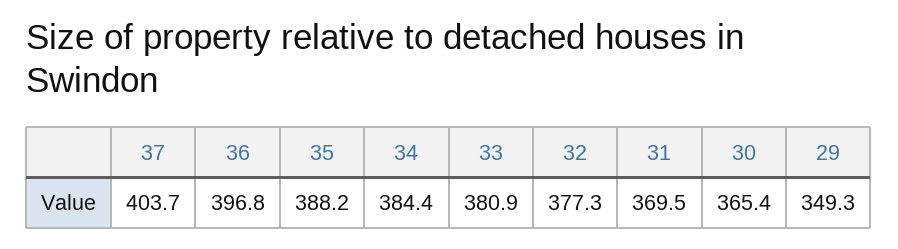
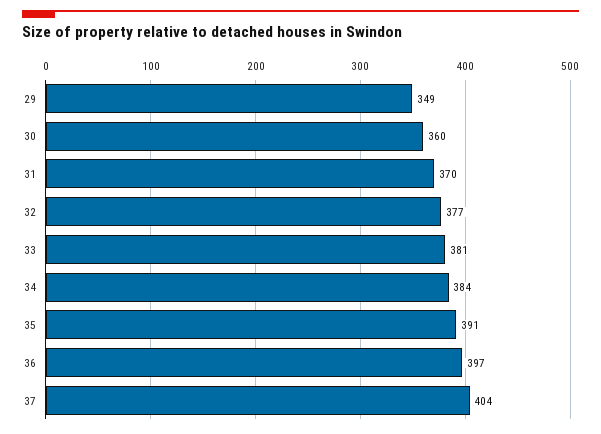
  {
    "37": 403.7,
    "36": 396.8,
-   "35": 388.2,
+   "35": 391,
    "34": 384.4,
    "33": 380.9,
    "32": 377.3,
    "31": 369.5,
-   "30": 365.4,
+   "30": 360,
    "29": 349.3
  }

